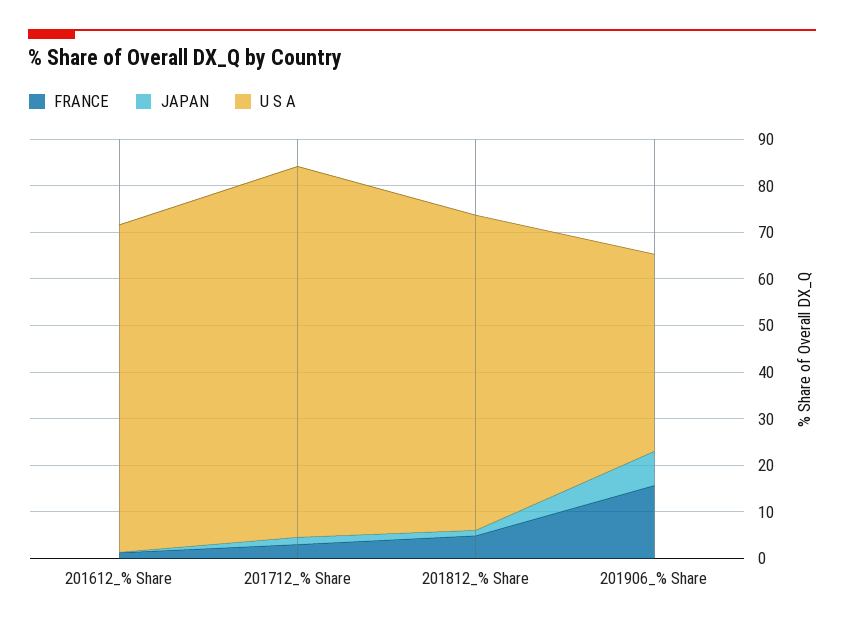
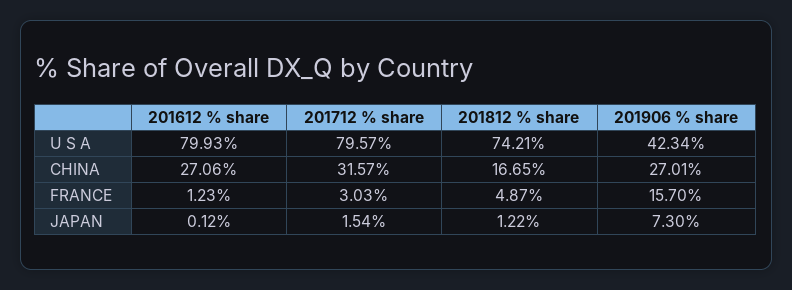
  {
    "FRANCE": {
      "201612_% Share": 1.23,
      "201712_% Share": 3.03,
      "201812_% Share": 4.87,
      "201906_% Share": 15.7
    },
    "JAPAN": {
      "201612_% Share": 0.12,
      "201712_% Share": 1.54,
      "201812_% Share": 1.22,
      "201906_% Share": 7.3
    },
    "U S A": {
-     "201612_% Share": 70,
+     "201612_% Share": 79.93,
      "201712_% Share": 79.57,
-     "201812_% Share": 68,
+     "201812_% Share": 74.21,
      "201906_% Share": 42.34
-   }
+   },
+   "CHINA": {
+     "201612_% Share": 27.06,
+     "201712_% Share": 31.57,
+     "201812_% Share": 16.65,
+     "201906_% Share": 27.01
+   }
  }

